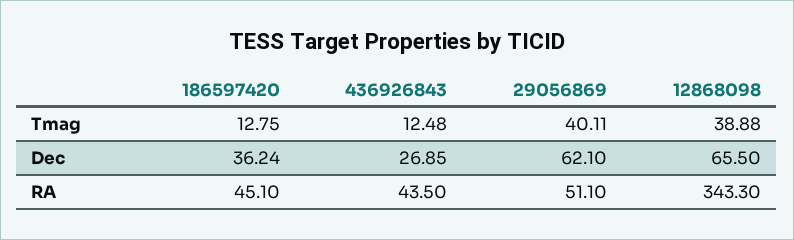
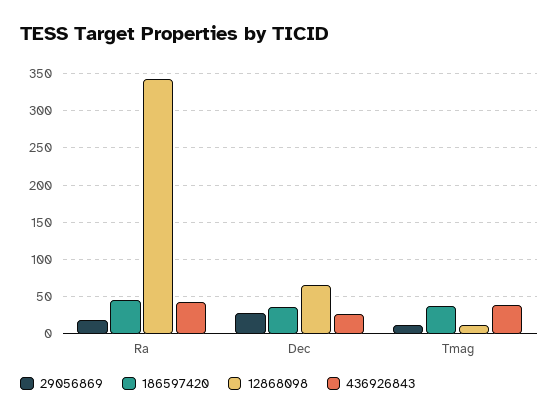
  {
    "186597420": {
-     "Tmag": 12.75,
+     "Tmag": 40,
      "Dec": 36.24,
      "RA": 45.1
    },
    "436926843": {
-     "Tmag": 12.48,
+     "Tmag": 40,
      "Dec": 26.85,
      "RA": 43.5
    },
    "29056869": {
-     "Tmag": 40.11,
+     "Tmag": 10,
-     "Dec": 62.1,
+     "Dec": 30,
-     "RA": 51.1
+     "RA": 20
    },
    "12868098": {
-     "Tmag": 38.88,
+     "Tmag": 10,
      "Dec": 65.5,
      "RA": 343.3
    }
  }

